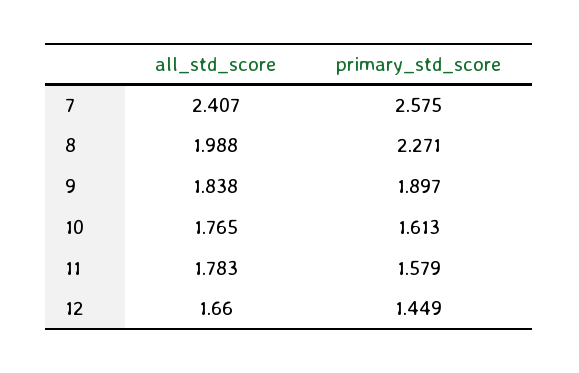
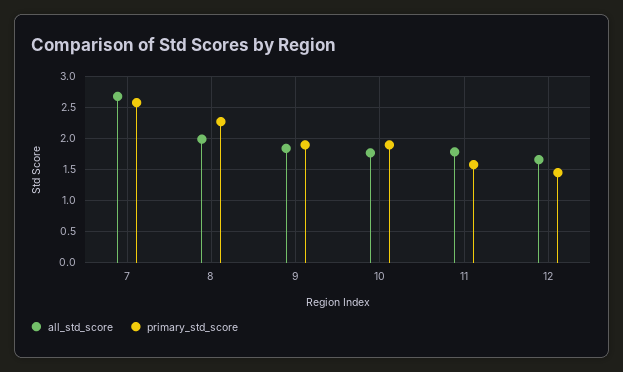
  {
    "all_std_score": {
-     "7": 2.407,
+     "7": 2.7,
      "8": 1.988,
      "9": 1.838,
      "10": 1.765,
      "11": 1.783,
      "12": 1.66
    },
    "primary_std_score": {
      "7": 2.575,
      "8": 2.271,
      "9": 1.897,
-     "10": 1.613,
+     "10": 1.9,
      "11": 1.579,
      "12": 1.449
    }
  }

